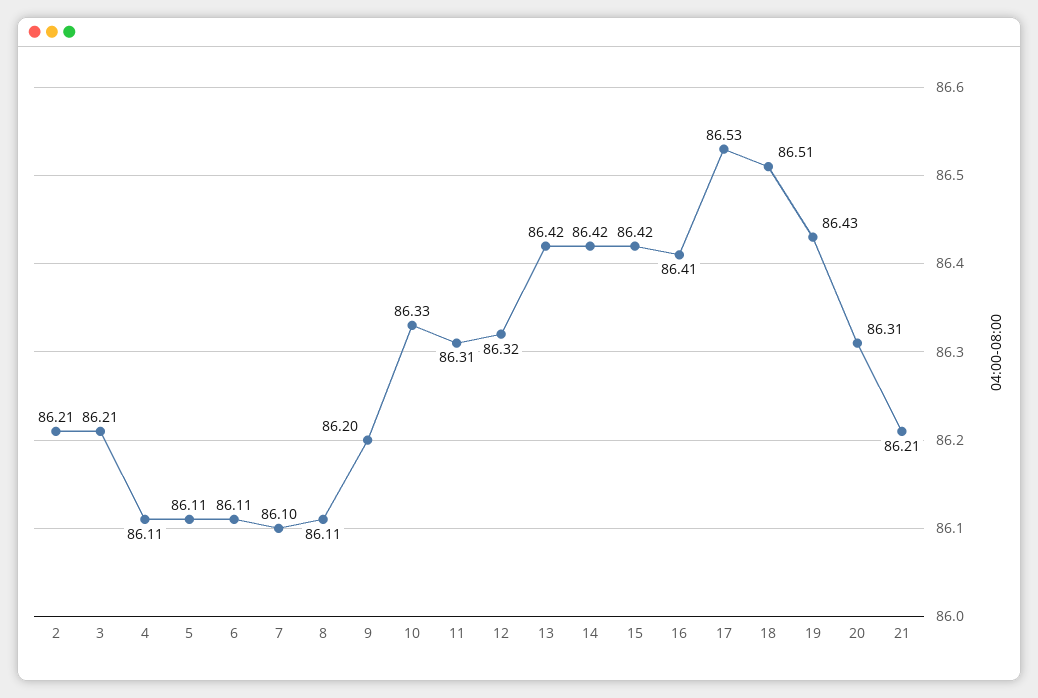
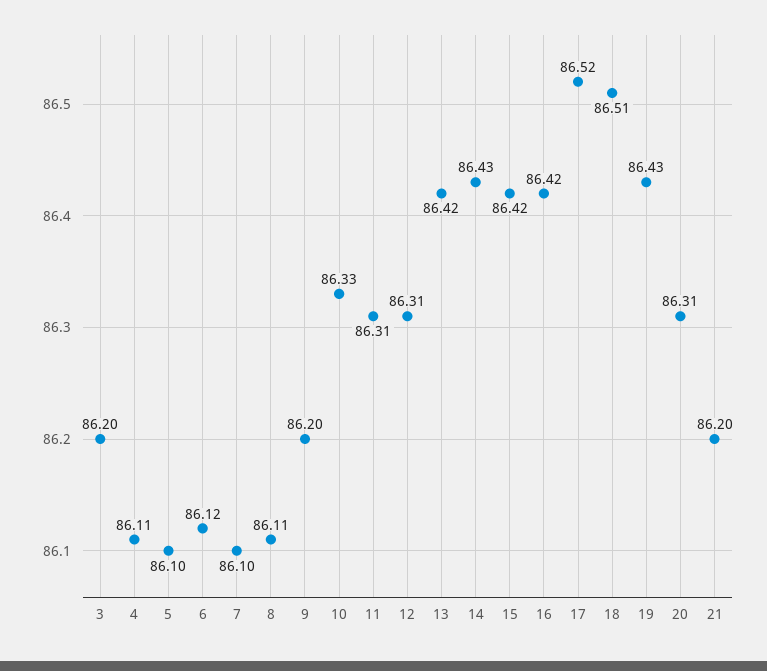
  {
-   "2": 86.21,
-   "3": 86.21,
+   "3": 86.2,
    "4": 86.11,
-   "5": 86.11,
+   "5": 86.1,
-   "6": 86.11,
+   "6": 86.12,
    "7": 86.1,
    "8": 86.11,
    "9": 86.2,
    "10": 86.33,
    "11": 86.31,
-   "12": 86.32,
+   "12": 86.31,
    "13": 86.42,
-   "14": 86.42,
+   "14": 86.43,
    "15": 86.42,
-   "16": 86.41,
+   "16": 86.42,
-   "17": 86.53,
+   "17": 86.52,
    "18": 86.51,
    "19": 86.43,
    "20": 86.31,
-   "21": 86.21
+   "21": 86.2
  }

